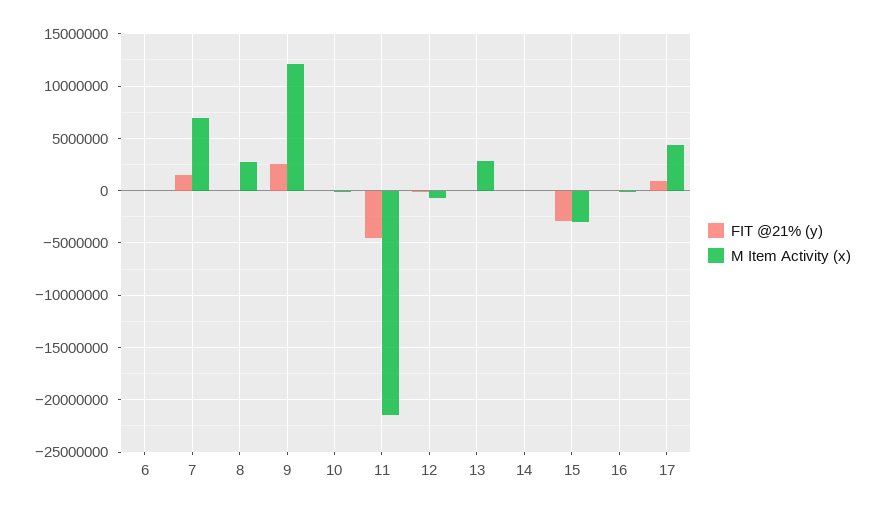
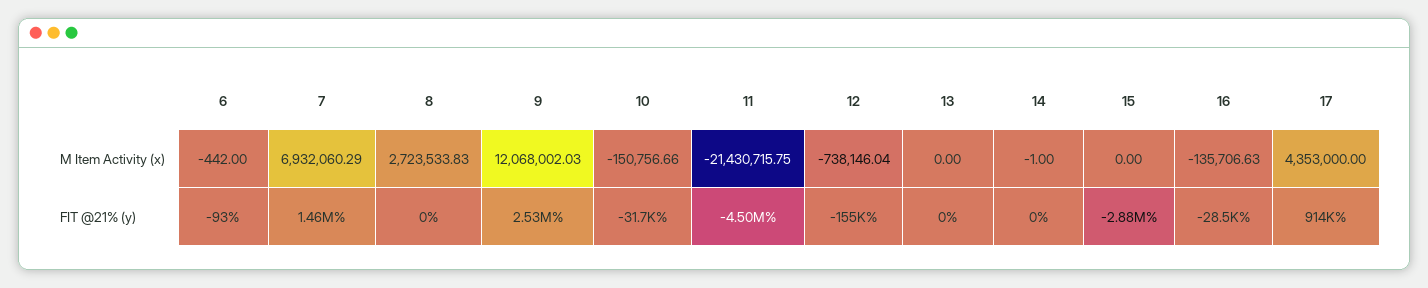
  {
    "FIT @21% (y)": {
      "6": -93,
      "7": 1460000,
      "8": 0,
      "9": 2530000,
      "10": -31700,
      "11": -4500000,
      "12": -155000,
      "13": 0,
      "14": 0,
      "15": -2880000,
      "16": -28500,
      "17": 914000
    },
    "M Item Activity (x)": {
      "6": -442,
      "7": 6932060.29,
      "8": 2723533.83,
      "9": 12068002.03,
      "10": -150756.66,
      "11": -21430715.75,
      "12": -738146.04,
-     "13": 3000000,
+     "13": 0,
      "14": -1,
-     "15": -3000000,
+     "15": 0,
      "16": -135706.63,
      "17": 4353000
    }
  }

